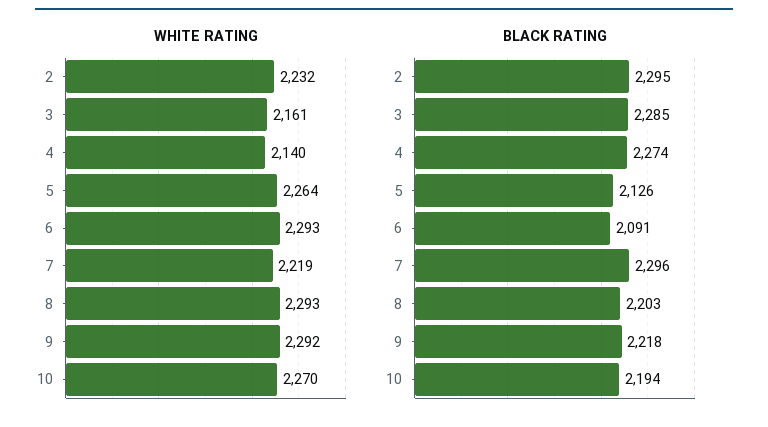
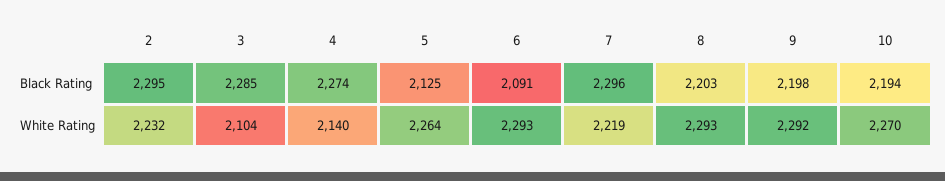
  {
    "WHITE RATING": {
      "2": 2232,
-     "3": 2161,
+     "3": 2104,
      "4": 2140,
      "5": 2264,
      "6": 2293,
      "7": 2219,
      "8": 2293,
      "9": 2292,
      "10": 2270
    },
    "BLACK RATING": {
      "2": 2295,
      "3": 2285,
      "4": 2274,
-     "5": 2126,
+     "5": 2125,
      "6": 2091,
      "7": 2296,
      "8": 2203,
-     "9": 2218,
+     "9": 2198,
      "10": 2194
    }
  }

